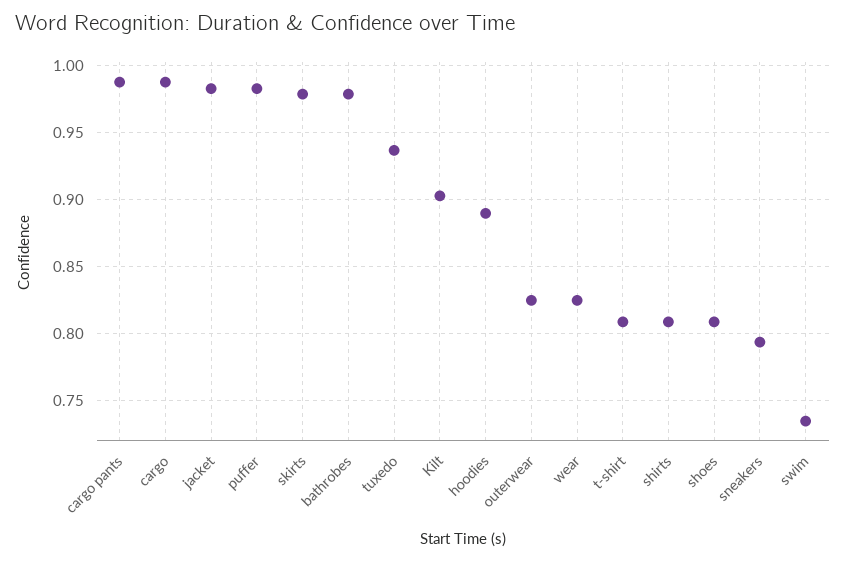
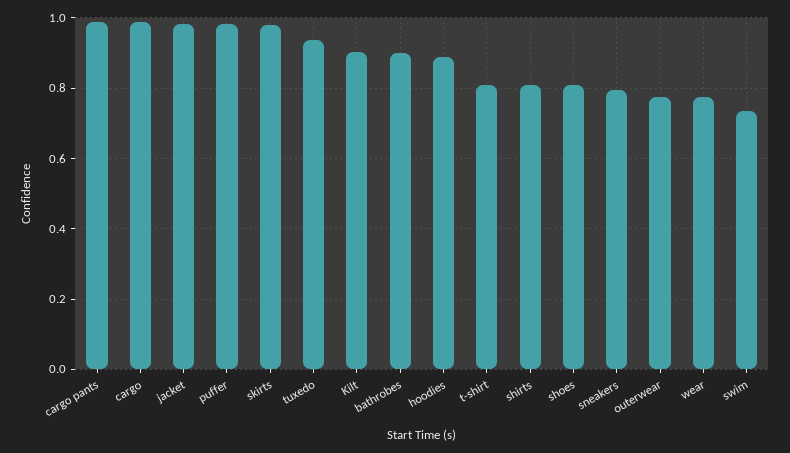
  {
    "cargo pants": 0.99,
    "cargo": 0.99,
    "jacket": 0.985,
    "puffer": 0.985,
    "skirts": 0.98,
-   "bathrobes": 0.98,
+   "bathrobes": 0.9,
    "tuxedo": 0.935,
    "Kilt": 0.905,
    "hoodies": 0.89,
-   "outerwear": 0.825,
+   "outerwear": 0.78,
-   "wear": 0.825,
+   "wear": 0.78,
    "t-shirt": 0.81,
    "shirts": 0.81,
    "shoes": 0.81,
    "sneakers": 0.795,
    "swim": 0.735
  }

